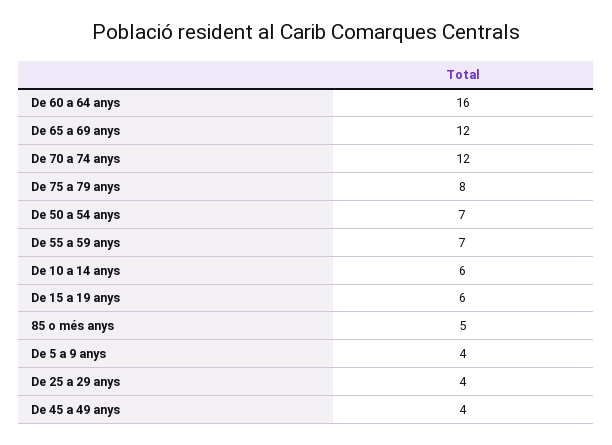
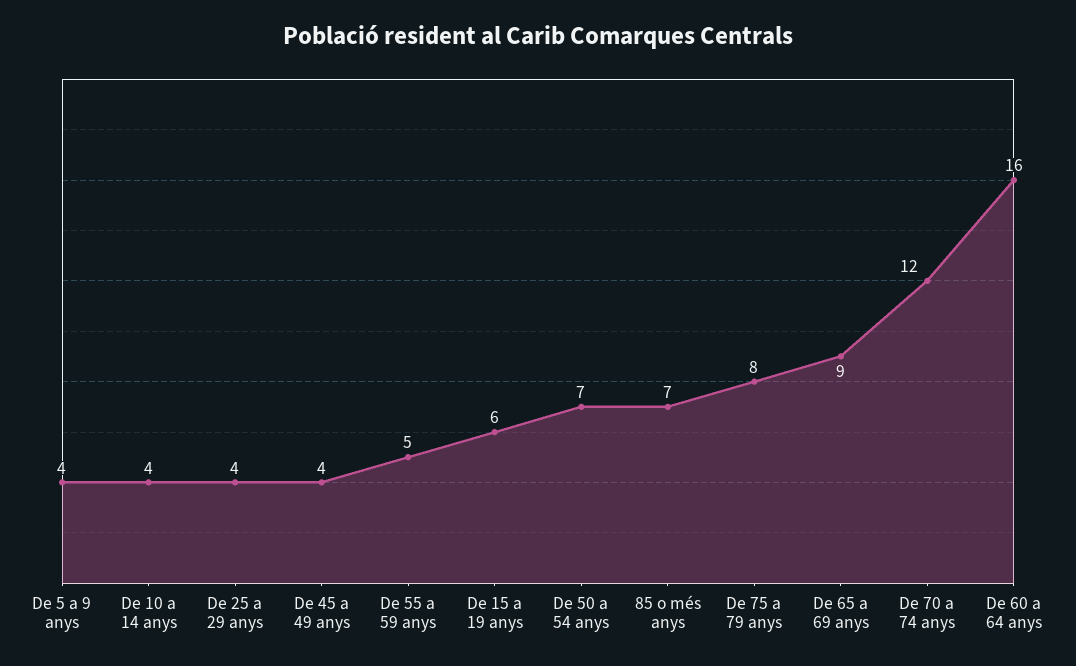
  {
    "De 60 a 64 anys": 16,
-   "De 65 a 69 anys": 12,
+   "De 65 a 69 anys": 9,
    "De 70 a 74 anys": 12,
    "De 75 a 79 anys": 8,
    "De 50 a 54 anys": 7,
-   "De 55 a 59 anys": 7,
+   "De 55 a 59 anys": 5,
-   "De 10 a 14 anys": 6,
+   "De 10 a 14 anys": 4,
    "De 15 a 19 anys": 6,
-   "85 o més anys": 5,
+   "85 o més anys": 7,
    "De 5 a 9 anys": 4,
    "De 25 a 29 anys": 4,
    "De 45 a 49 anys": 4
  }

